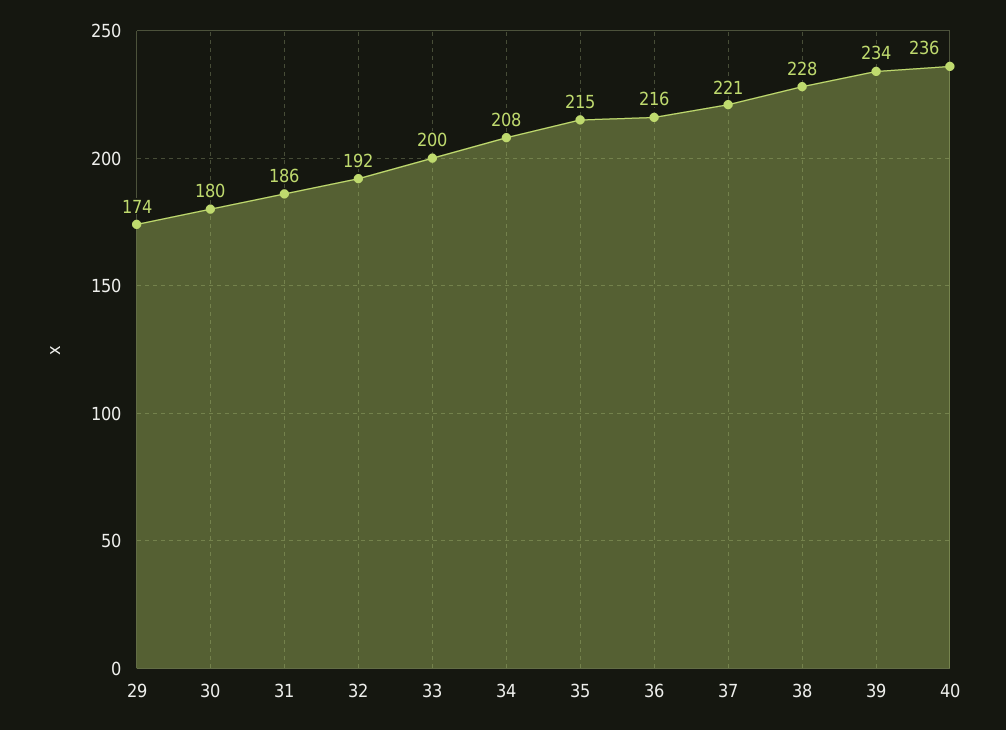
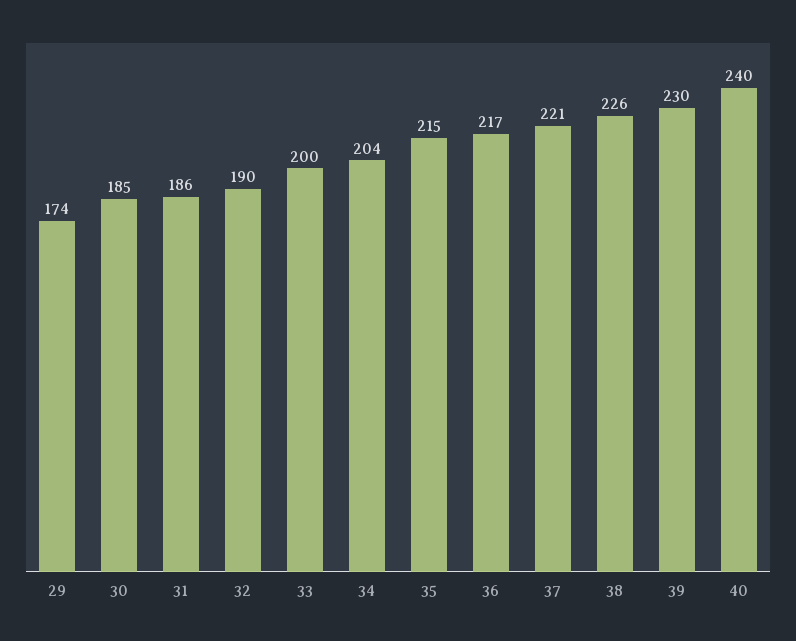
  {
    "29": 174,
-   "30": 180,
+   "30": 185,
    "31": 186,
-   "32": 192,
+   "32": 190,
    "33": 200,
-   "34": 208,
+   "34": 204,
    "35": 215,
-   "36": 216,
+   "36": 217,
    "37": 221,
-   "38": 228,
+   "38": 226,
-   "39": 234,
+   "39": 230,
-   "40": 236
+   "40": 240
  }

